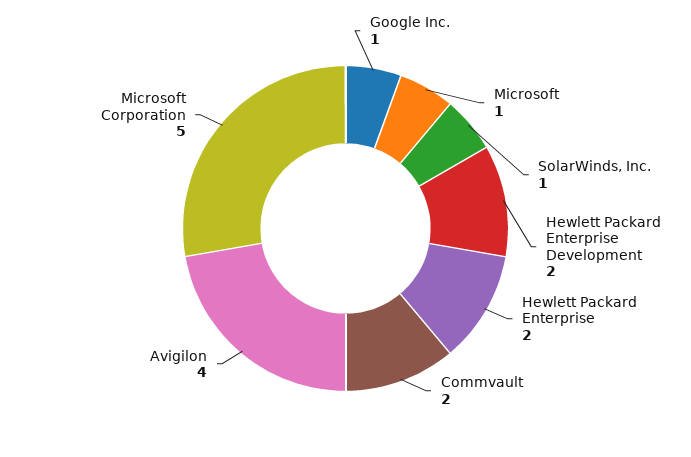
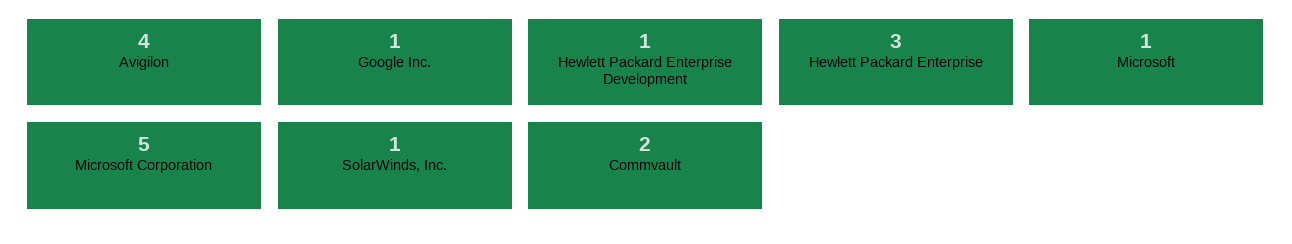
  {
    "Google Inc.": 1,
    "Microsoft": 1,
    "SolarWinds, Inc.": 1,
-   "Hewlett Packard Enterprise Development": 2,
+   "Hewlett Packard Enterprise Development": 1,
-   "Hewlett Packard Enterprise": 2,
+   "Hewlett Packard Enterprise": 3,
    "Commvault": 2,
    "Avigilon": 4,
    "Microsoft Corporation": 5
  }

